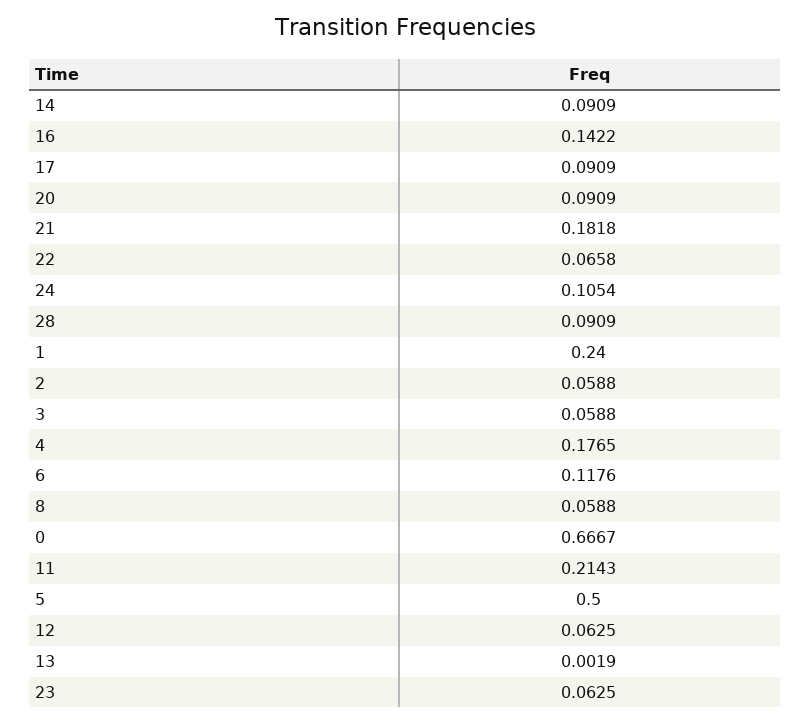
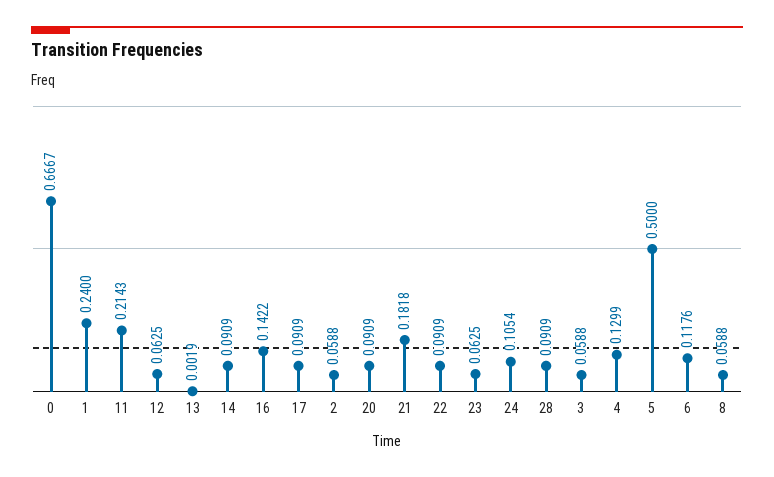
  {
    "14": 0.0909,
    "16": 0.1422,
    "17": 0.0909,
    "20": 0.0909,
    "21": 0.1818,
-   "22": 0.0658,
+   "22": 0.0909,
    "24": 0.1054,
    "28": 0.0909,
    "1": 0.24,
    "2": 0.0588,
    "3": 0.0588,
-   "4": 0.1765,
+   "4": 0.1299,
    "6": 0.1176,
    "8": 0.0588,
    "0": 0.6667,
    "11": 0.2143,
    "5": 0.5,
    "12": 0.0625,
    "13": 0.0019,
    "23": 0.0625
  }

